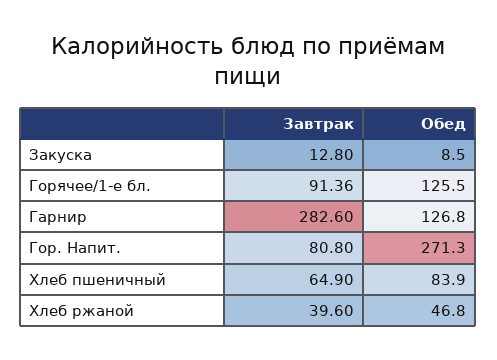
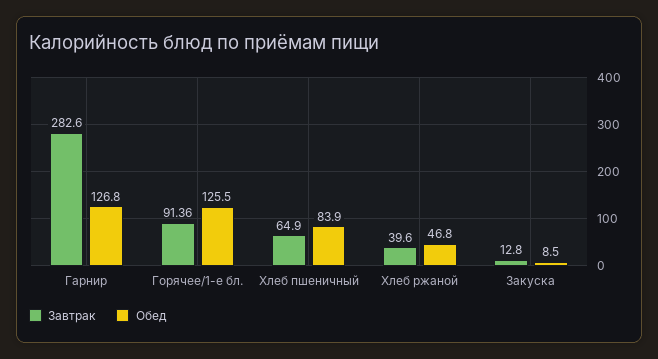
  {
    "Завтрак": {
      "Закуска": 12.8,
      "Горячее/1-е бл.": 91.36,
      "Гарнир": 282.6,
-     "Гор. Напит.": 80.8,
      "Хлеб пшеничный": 64.9,
      "Хлеб ржаной": 39.6
    },
    "Обед": {
      "Закуска": 8.5,
      "Горячее/1-е бл.": 125.5,
      "Гарнир": 126.8,
-     "Гор. Напит.": 271.3,
      "Хлеб пшеничный": 83.9,
      "Хлеб ржаной": 46.8
    }
  }

